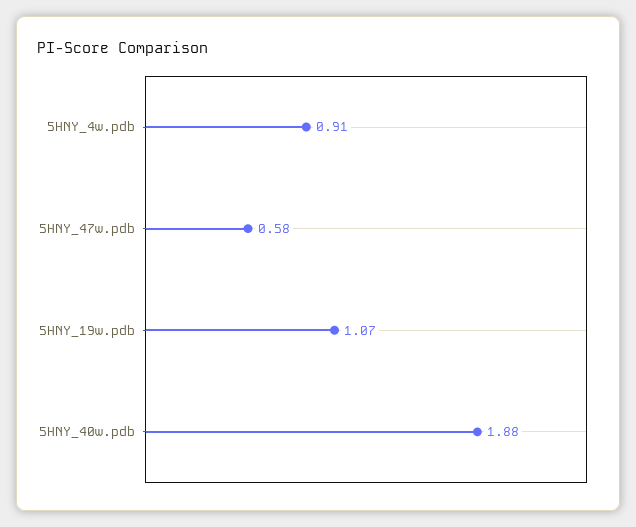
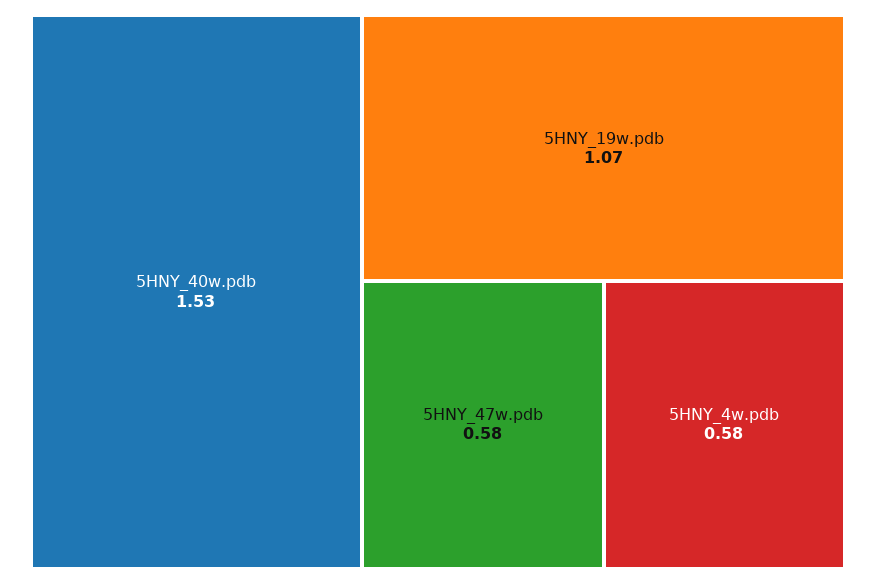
  {
-   "5HNY_4w.pdb": 0.91,
+   "5HNY_4w.pdb": 0.58,
    "5HNY_47w.pdb": 0.58,
    "5HNY_19w.pdb": 1.07,
-   "5HNY_40w.pdb": 1.88
+   "5HNY_40w.pdb": 1.53
  }

